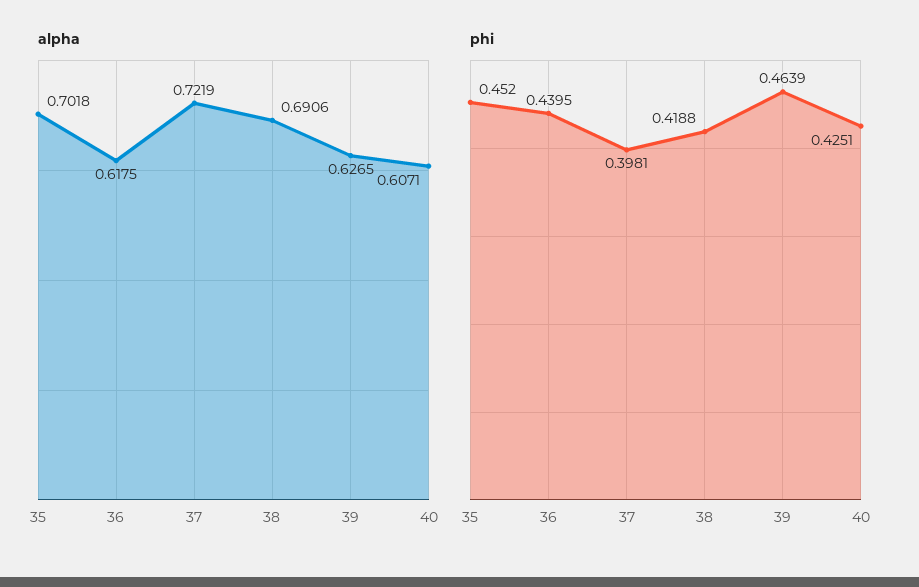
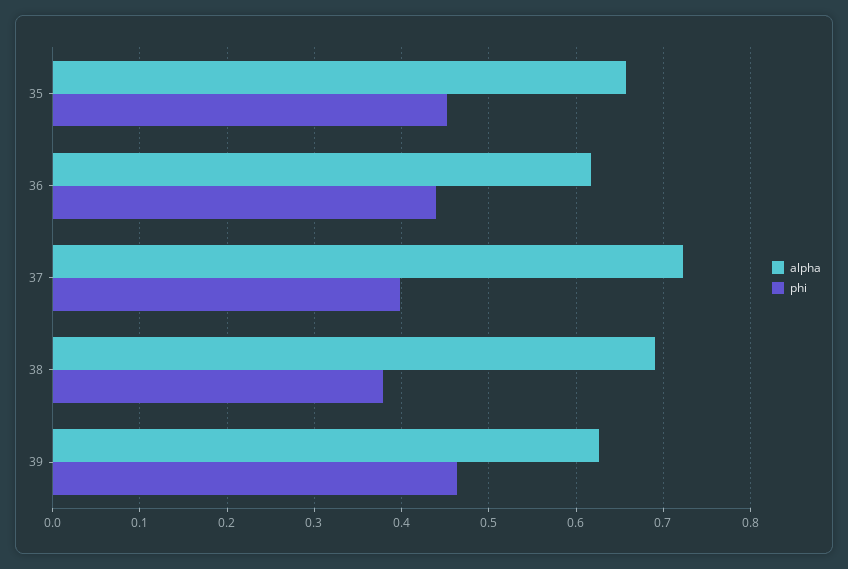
  {
    "alpha": {
-     "35": 0.7018,
+     "35": 0.66,
      "36": 0.6175,
      "37": 0.7219,
      "38": 0.6906,
-     "39": 0.6265,
+     "39": 0.6265
-     "40": 0.6071
    },
    "phi": {
      "35": 0.452,
      "36": 0.4395,
      "37": 0.3981,
-     "38": 0.4188,
+     "38": 0.38,
-     "39": 0.4639,
+     "39": 0.4639
-     "40": 0.4251
    }
  }

